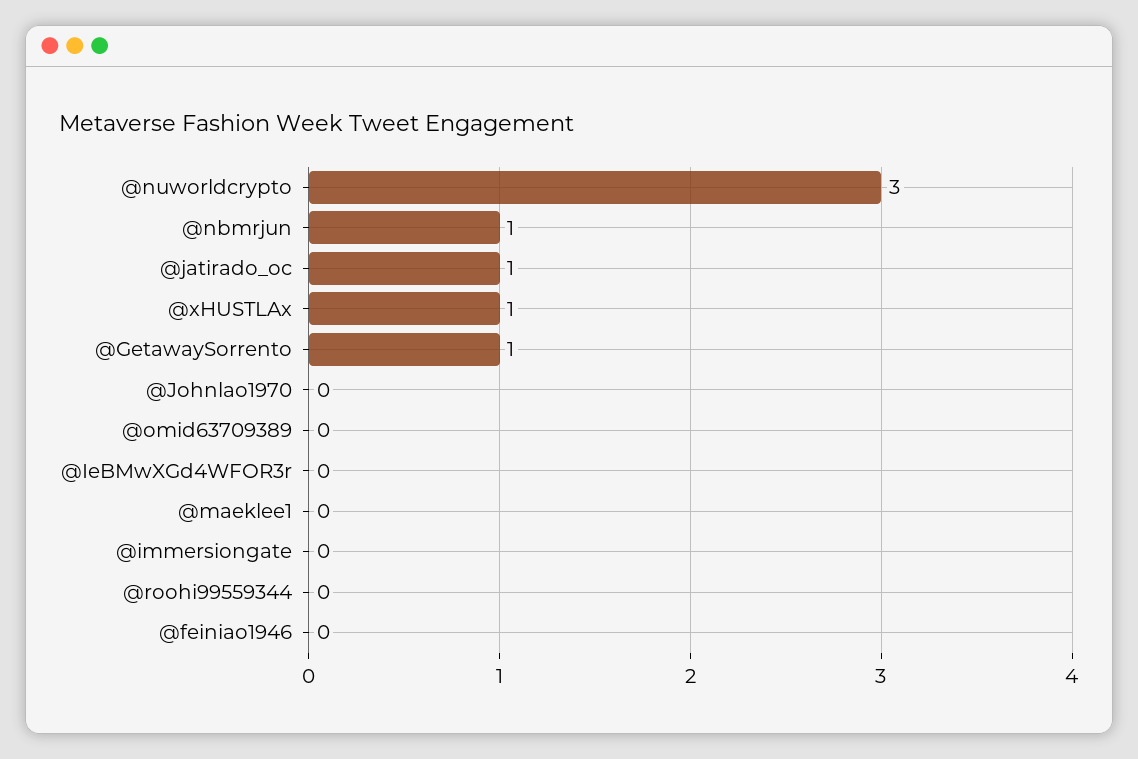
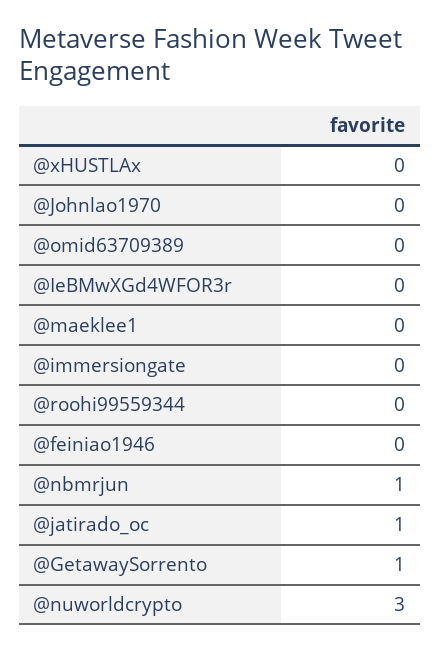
  {
    "@nuworldcrypto": 3,
    "@nbmrjun": 1,
    "@jatirado_oc": 1,
-   "@xHUSTLAx": 1,
+   "@xHUSTLAx": 0,
    "@GetawaySorrento": 1,
    "@Johnlao1970": 0,
    "@omid63709389": 0,
    "@IeBMwXGd4WFOR3r": 0,
    "@maeklee1": 0,
    "@immersiongate": 0,
    "@roohi99559344": 0,
    "@feiniao1946": 0
  }

